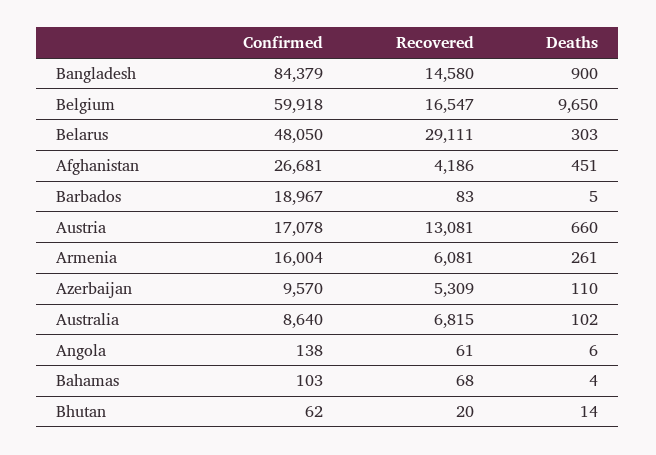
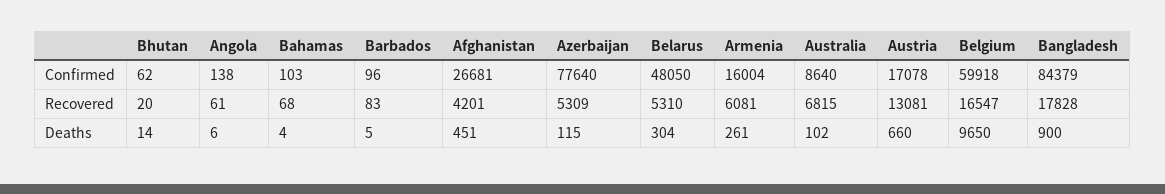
  {
    "Confirmed": {
      "Bangladesh": 84379,
      "Belgium": 59918,
      "Belarus": 48050,
      "Afghanistan": 26681,
-     "Barbados": 18967,
+     "Barbados": 96,
      "Austria": 17078,
      "Armenia": 16004,
-     "Azerbaijan": 9570,
+     "Azerbaijan": 77640,
      "Australia": 8640,
      "Angola": 138,
      "Bahamas": 103,
      "Bhutan": 62
    },
    "Recovered": {
-     "Bangladesh": 14580,
+     "Bangladesh": 17828,
      "Belgium": 16547,
-     "Belarus": 29111,
+     "Belarus": 5310,
-     "Afghanistan": 4186,
+     "Afghanistan": 4201,
      "Barbados": 83,
      "Austria": 13081,
      "Armenia": 6081,
      "Azerbaijan": 5309,
      "Australia": 6815,
      "Angola": 61,
      "Bahamas": 68,
      "Bhutan": 20
    },
    "Deaths": {
      "Bangladesh": 900,
      "Belgium": 9650,
-     "Belarus": 303,
+     "Belarus": 304,
      "Afghanistan": 451,
      "Barbados": 5,
      "Austria": 660,
      "Armenia": 261,
-     "Azerbaijan": 110,
+     "Azerbaijan": 115,
      "Australia": 102,
      "Angola": 6,
      "Bahamas": 4,
      "Bhutan": 14
    }
  }

